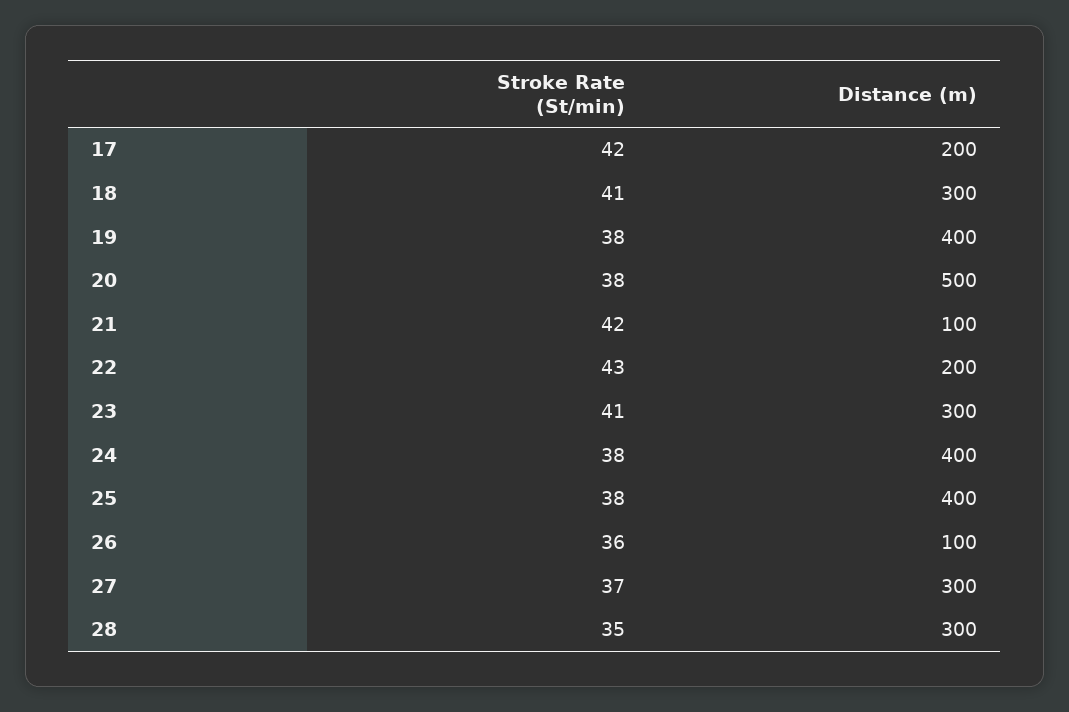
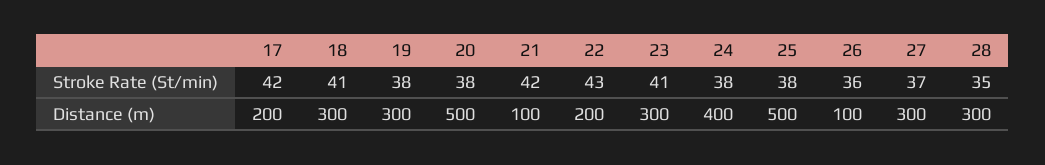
  {
    "Stroke Rate (St/min)": {
      "17": 42,
      "18": 41,
      "19": 38,
      "20": 38,
      "21": 42,
      "22": 43,
      "23": 41,
      "24": 38,
      "25": 38,
      "26": 36,
      "27": 37,
      "28": 35
    },
    "Distance (m)": {
      "17": 200,
      "18": 300,
-     "19": 400,
+     "19": 300,
      "20": 500,
      "21": 100,
      "22": 200,
      "23": 300,
      "24": 400,
-     "25": 400,
+     "25": 500,
      "26": 100,
      "27": 300,
      "28": 300
    }
  }

